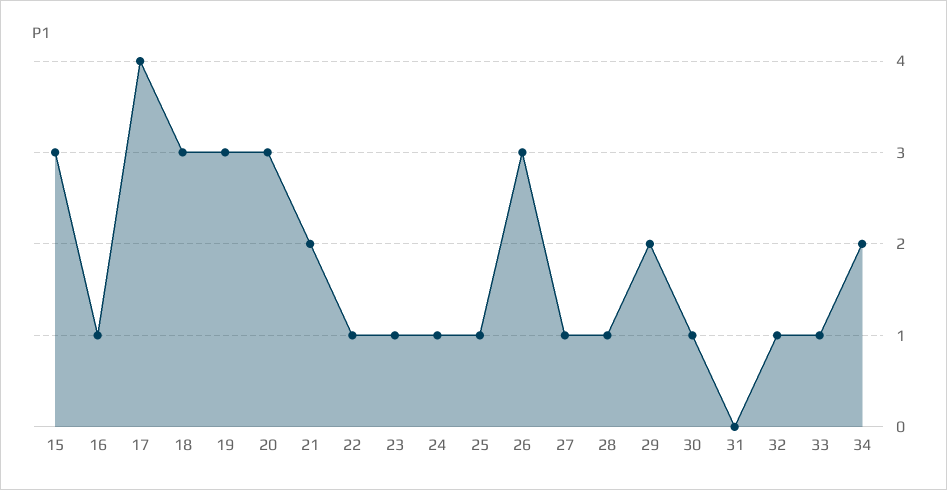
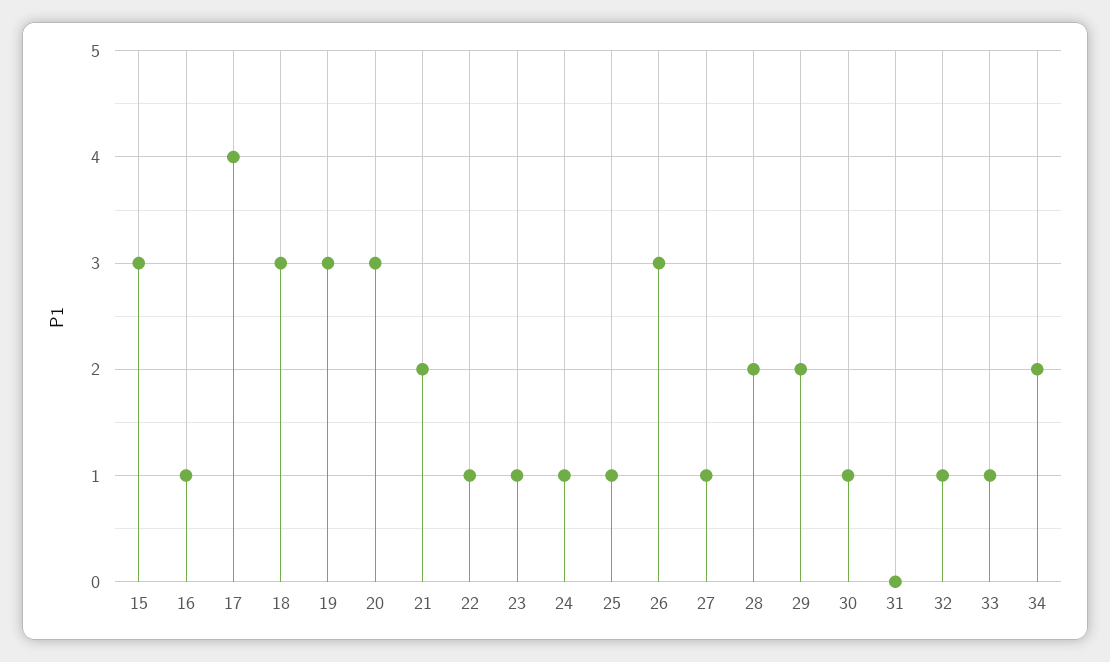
  {
    "15": 3,
    "16": 1,
    "17": 4,
    "18": 3,
    "19": 3,
    "20": 3,
    "21": 2,
    "22": 1,
    "23": 1,
    "24": 1,
    "25": 1,
    "26": 3,
    "27": 1,
-   "28": 1,
+   "28": 2,
    "29": 2,
    "30": 1,
    "31": 0,
    "32": 1,
    "33": 1,
    "34": 2
  }

